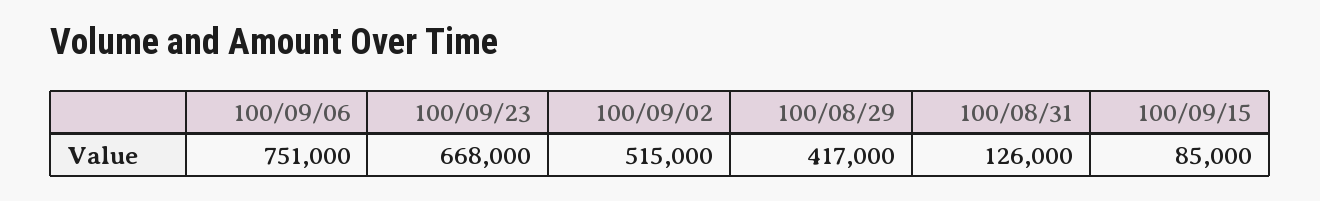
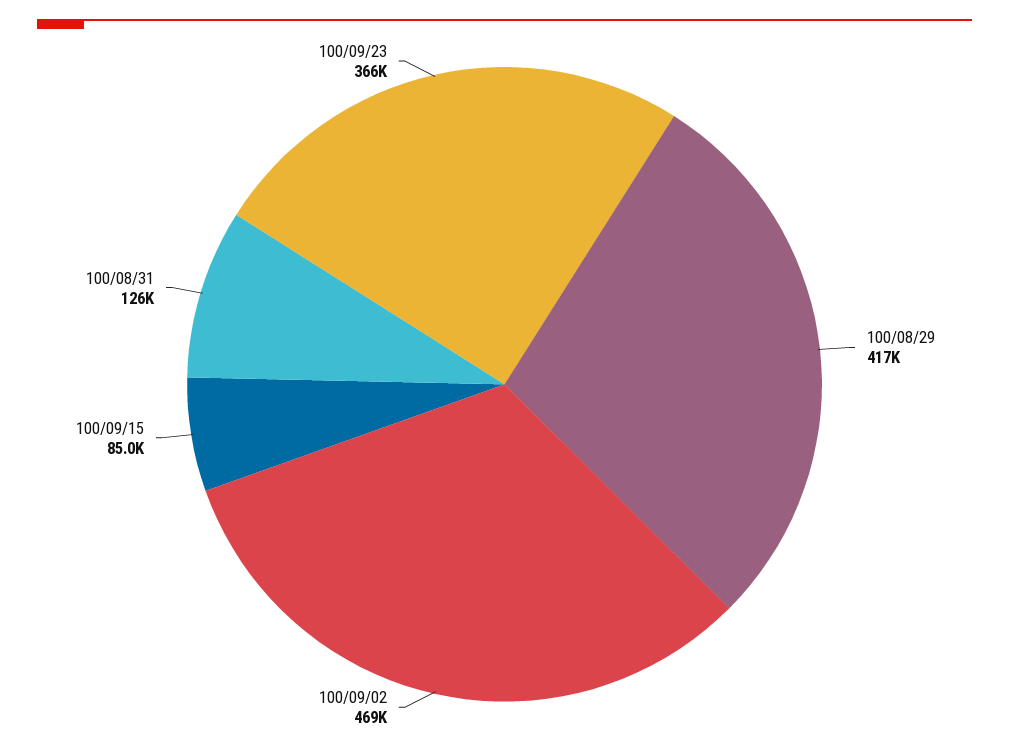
  {
-   "100/09/06": 751000,
-   "100/09/23": 668000,
+   "100/09/23": 366000,
-   "100/09/02": 515000,
+   "100/09/02": 469000,
    "100/08/29": 417000,
    "100/08/31": 126000,
    "100/09/15": 85000
  }

